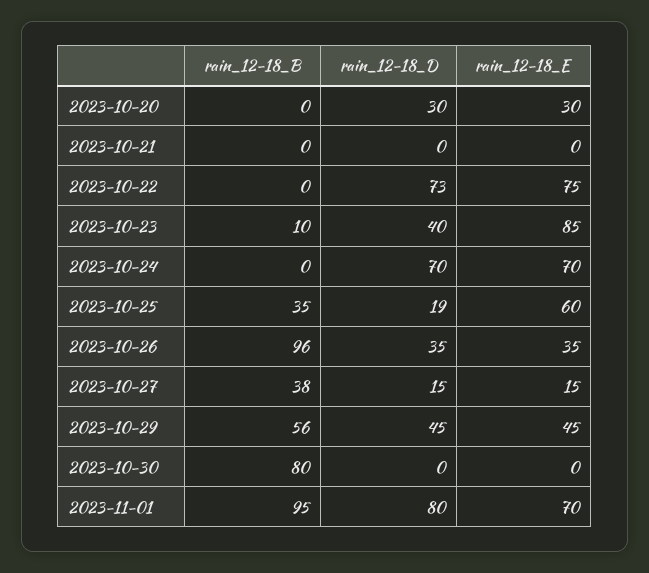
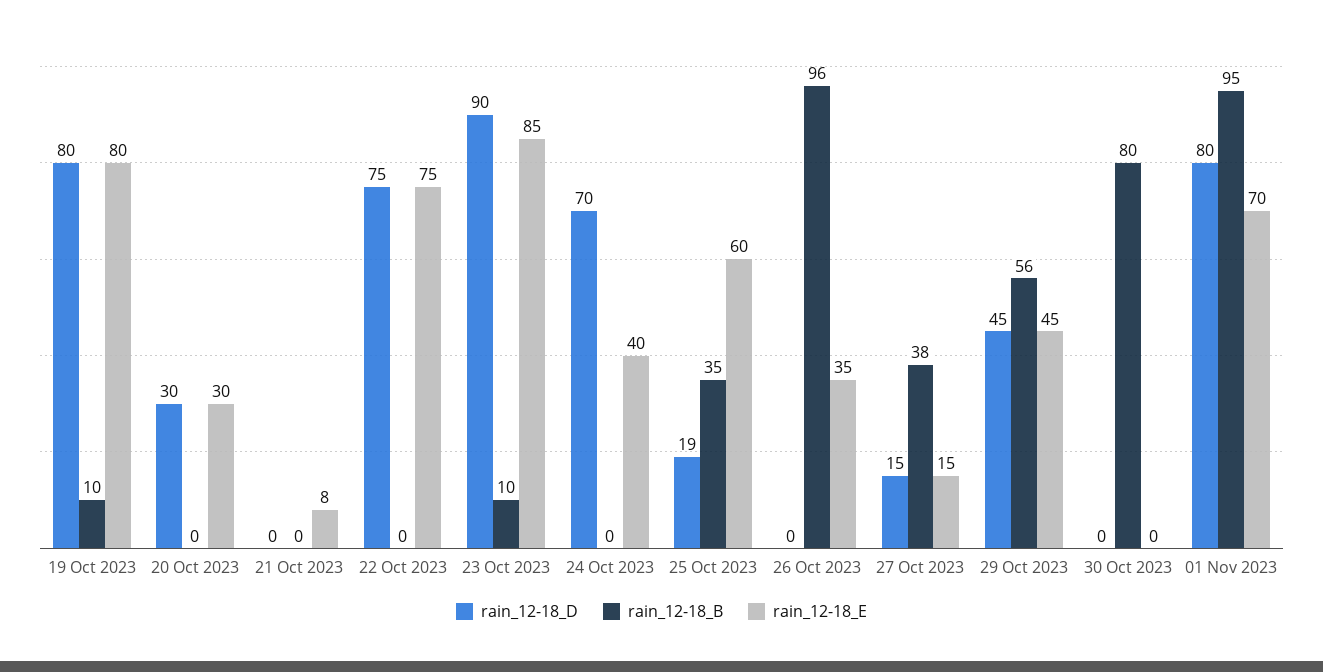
  {
    "rain_12-18_B": {
      "2023-10-20": 0,
      "2023-10-21": 0,
      "2023-10-22": 0,
      "2023-10-23": 10,
      "2023-10-24": 0,
      "2023-10-25": 35,
      "2023-10-26": 96,
      "2023-10-27": 38,
      "2023-10-29": 56,
      "2023-10-30": 80,
-     "2023-11-01": 95
+     "2023-11-01": 95,
+     "19 Oct 2023": 10
    },
    "rain_12-18_D": {
      "2023-10-20": 30,
      "2023-10-21": 0,
-     "2023-10-22": 73,
+     "2023-10-22": 75,
-     "2023-10-23": 40,
+     "2023-10-23": 90,
      "2023-10-24": 70,
      "2023-10-25": 19,
-     "2023-10-26": 35,
+     "2023-10-26": 0,
      "2023-10-27": 15,
      "2023-10-29": 45,
      "2023-10-30": 0,
-     "2023-11-01": 80
+     "2023-11-01": 80,
+     "19 Oct 2023": 80
    },
    "rain_12-18_E": {
      "2023-10-20": 30,
-     "2023-10-21": 0,
+     "2023-10-21": 8,
      "2023-10-22": 75,
      "2023-10-23": 85,
-     "2023-10-24": 70,
+     "2023-10-24": 40,
      "2023-10-25": 60,
      "2023-10-26": 35,
      "2023-10-27": 15,
      "2023-10-29": 45,
      "2023-10-30": 0,
-     "2023-11-01": 70
+     "2023-11-01": 70,
+     "19 Oct 2023": 80
    }
  }

